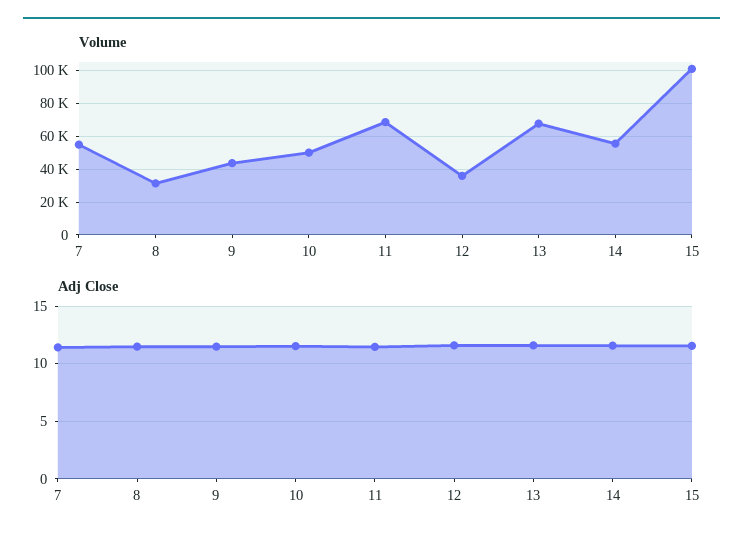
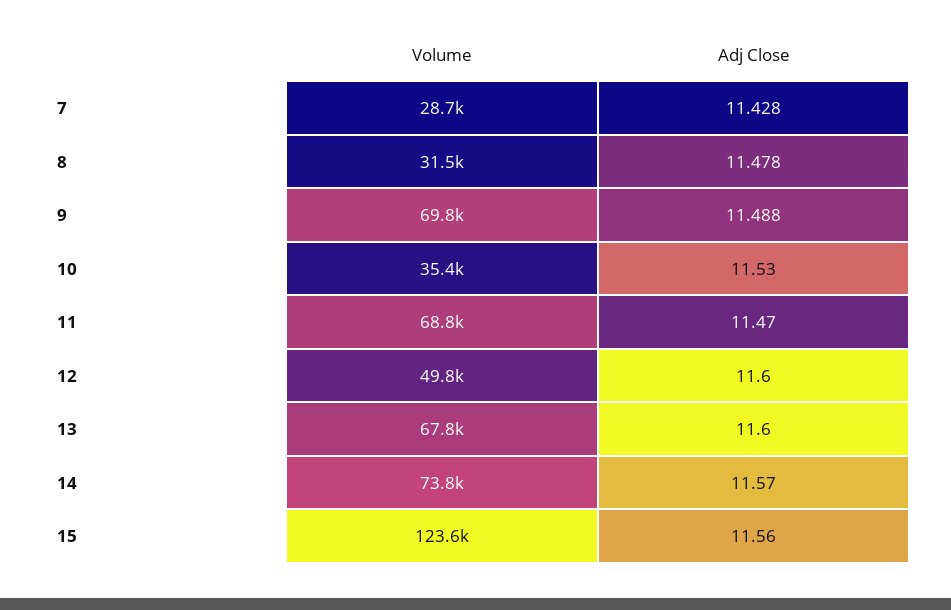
  {
    "Volume": {
-     "7": 55000,
+     "7": 28700,
      "8": 31500,
-     "9": 45000,
+     "9": 69800,
-     "10": 50000,
+     "10": 35400,
      "11": 68800,
-     "12": 35000,
+     "12": 49800,
      "13": 67800,
-     "14": 55000,
+     "14": 73800,
-     "15": 100000
+     "15": 123600
    },
    "Adj Close": {
      "7": 11.428,
      "8": 11.478,
      "9": 11.488,
      "10": 11.53,
      "11": 11.47,
      "12": 11.6,
      "13": 11.6,
      "14": 11.57,
      "15": 11.56
    }
  }

